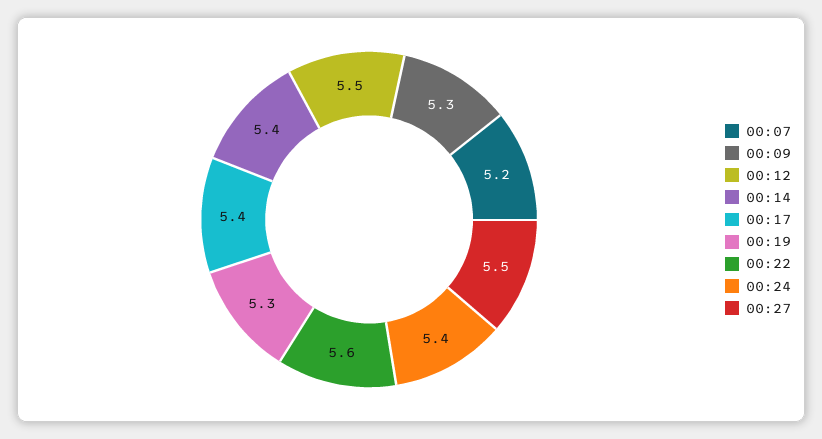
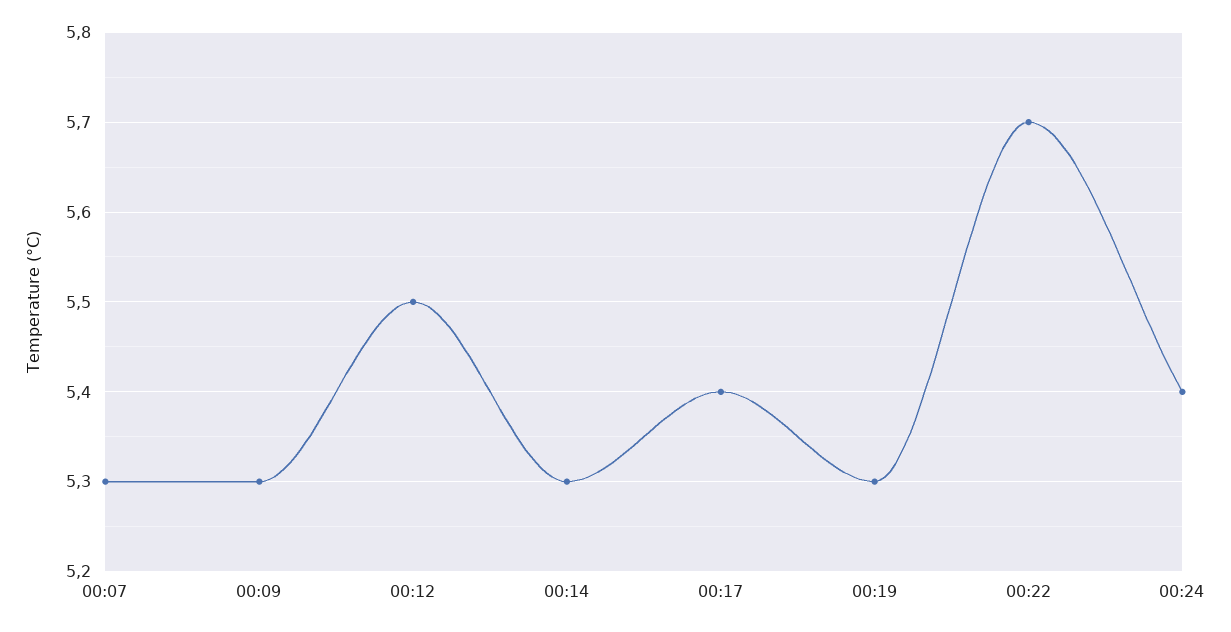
  {
-   "00:07": 5.2,
+   "00:07": 5.3,
    "00:09": 5.3,
    "00:12": 5.5,
-   "00:14": 5.4,
+   "00:14": 5.3,
    "00:17": 5.4,
    "00:19": 5.3,
-   "00:22": 5.6,
+   "00:22": 5.7,
-   "00:24": 5.4,
+   "00:24": 5.4
-   "00:27": 5.5
  }

